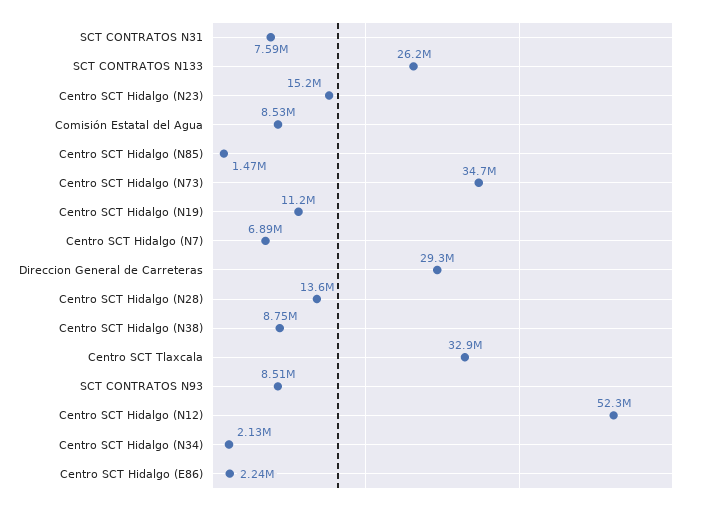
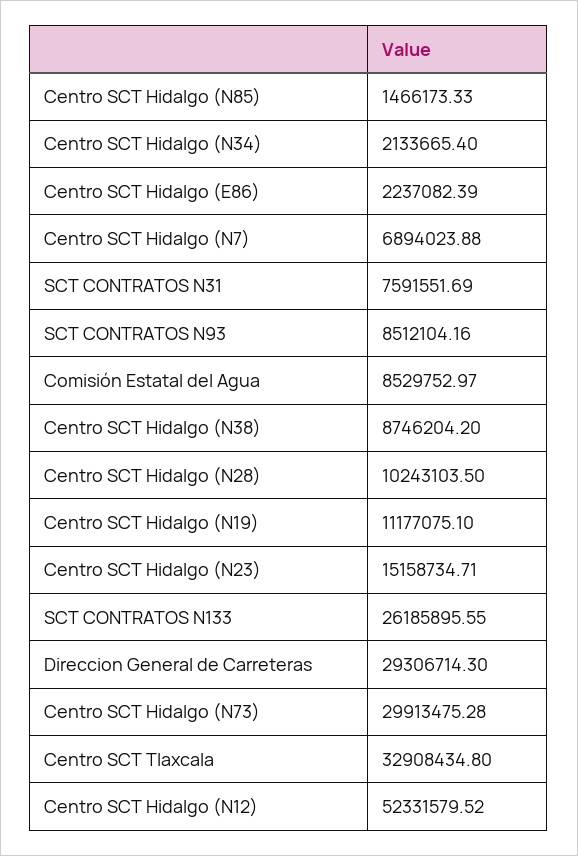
  {
    "SCT CONTRATOS N31": 7591551.69,
    "SCT CONTRATOS N133": 26185895.55,
    "Centro SCT Hidalgo (N23)": 15158734.71,
    "Comisión Estatal del Agua": 8529752.97,
    "Centro SCT Hidalgo (N85)": 1466173.33,
-   "Centro SCT Hidalgo (N73)": 34700000,
+   "Centro SCT Hidalgo (N73)": 29913475.28,
    "Centro SCT Hidalgo (N19)": 11177075.1,
    "Centro SCT Hidalgo (N7)": 6894023.88,
    "Direccion General de Carreteras": 29306714.3,
-   "Centro SCT Hidalgo (N28)": 13600000,
+   "Centro SCT Hidalgo (N28)": 10243103.5,
    "Centro SCT Hidalgo (N38)": 8746204.2,
    "Centro SCT Tlaxcala": 32908434.8,
    "SCT CONTRATOS N93": 8512104.16,
    "Centro SCT Hidalgo (N12)": 52331579.52,
    "Centro SCT Hidalgo (N34)": 2133665.4,
    "Centro SCT Hidalgo (E86)": 2237082.39
  }

